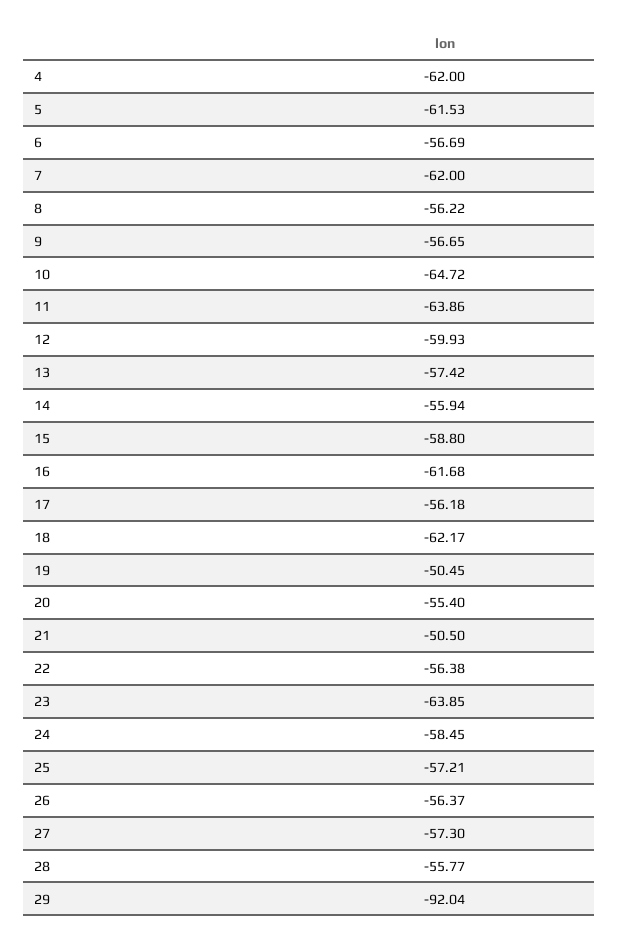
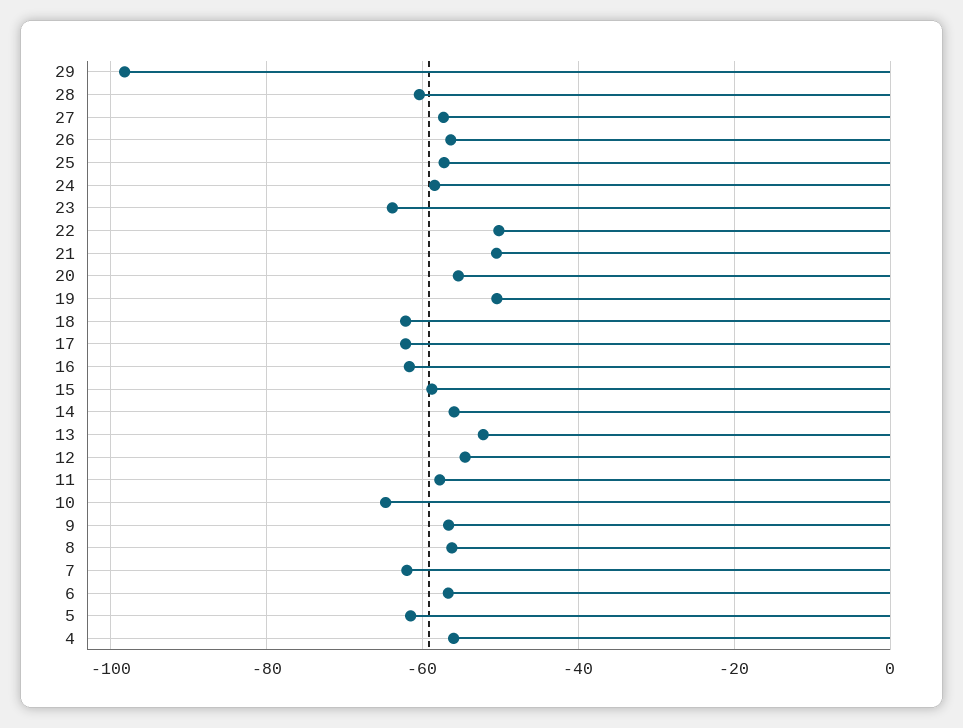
  {
-   "4": -62,
+   "4": -56,
    "5": -61.53,
    "6": -56.69,
    "7": -62,
    "8": -56.22,
    "9": -56.65,
    "10": -64.72,
-   "11": -63.86,
+   "11": -58,
-   "12": -59.93,
+   "12": -54,
-   "13": -57.42,
+   "13": -52,
    "14": -55.94,
    "15": -58.8,
    "16": -61.68,
-   "17": -56.18,
+   "17": -62,
    "18": -62.17,
    "19": -50.45,
    "20": -55.4,
    "21": -50.5,
-   "22": -56.38,
+   "22": -50,
    "23": -63.85,
    "24": -58.45,
    "25": -57.21,
    "26": -56.37,
    "27": -57.3,
-   "28": -55.77,
+   "28": -60,
-   "29": -92.04
+   "29": -98
  }

